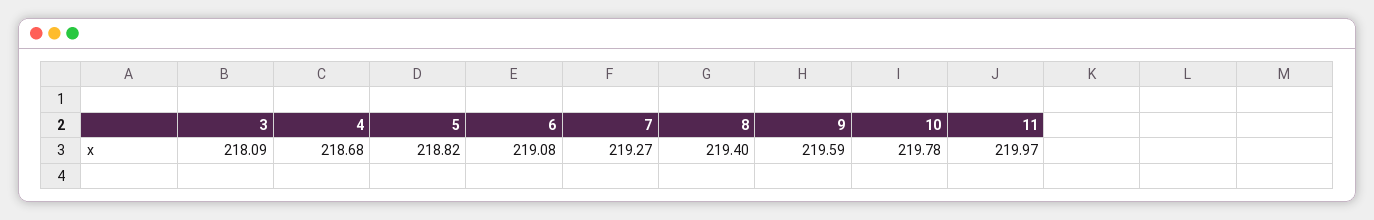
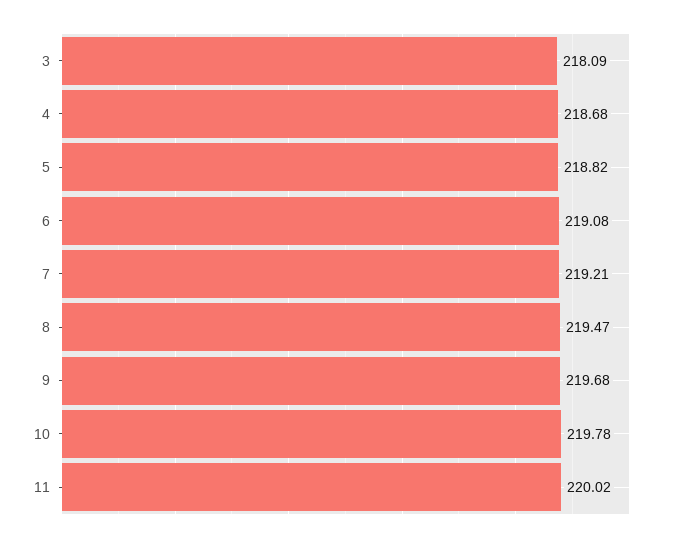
  {
    "3": 218.09,
    "4": 218.68,
    "5": 218.82,
    "6": 219.08,
-   "7": 219.27,
+   "7": 219.21,
-   "8": 219.4,
+   "8": 219.47,
-   "9": 219.59,
+   "9": 219.68,
    "10": 219.78,
-   "11": 219.97
+   "11": 220.02
  }

